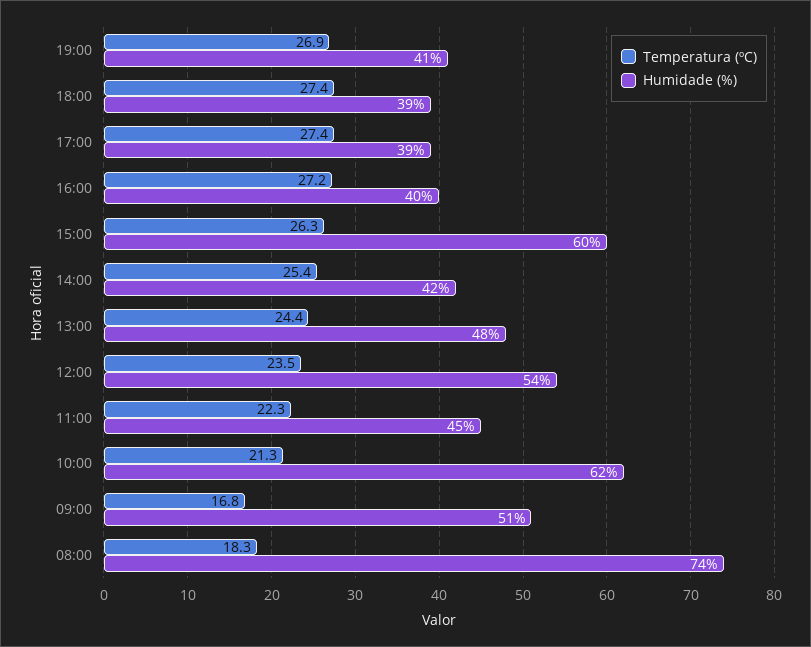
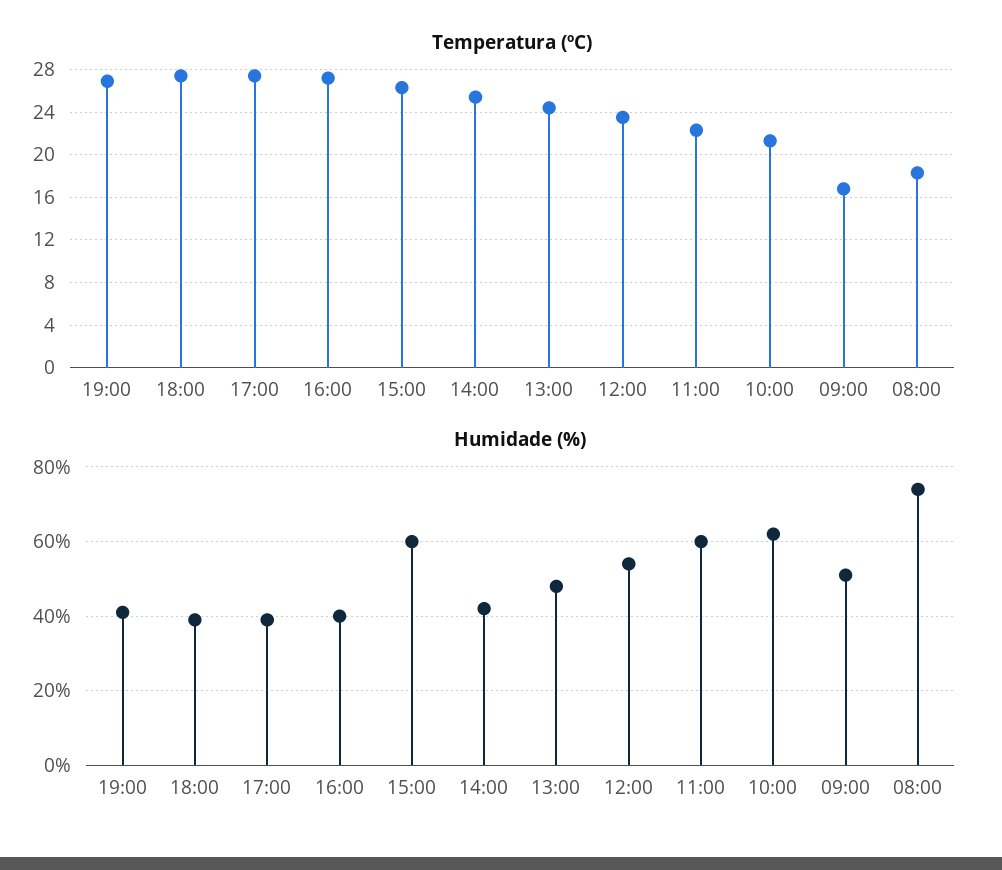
  {
    "Temperatura (ºC)": {
      "19:00": 26.9,
      "18:00": 27.4,
      "17:00": 27.4,
      "16:00": 27.2,
      "15:00": 26.3,
      "14:00": 25.4,
      "13:00": 24.4,
      "12:00": 23.5,
      "11:00": 22.3,
      "10:00": 21.3,
      "09:00": 16.8,
      "08:00": 18.3
    },
    "Humidade (%)": {
      "19:00": 41,
      "18:00": 39,
      "17:00": 39,
      "16:00": 40,
      "15:00": 60,
      "14:00": 42,
      "13:00": 48,
      "12:00": 54,
-     "11:00": 45,
+     "11:00": 60,
      "10:00": 62,
      "09:00": 51,
      "08:00": 74
    }
  }

